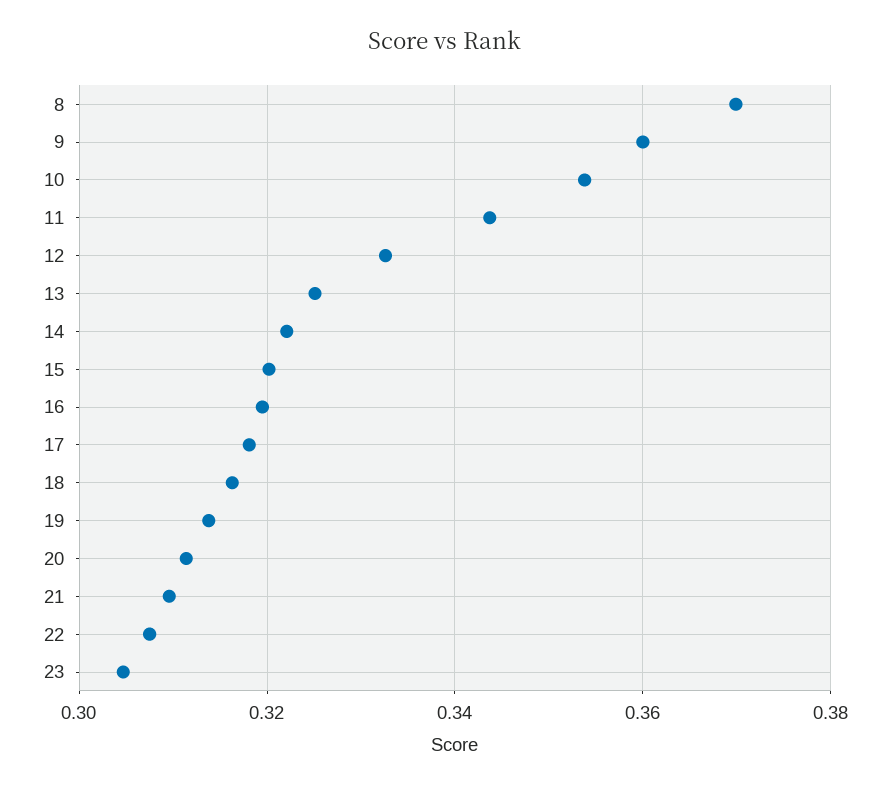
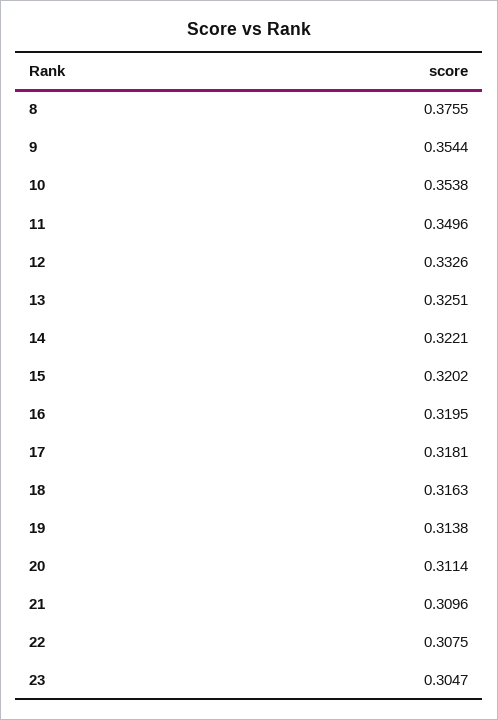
  {
-   "8": 0.37,
+   "8": 0.3755,
-   "9": 0.36,
+   "9": 0.3544,
    "10": 0.3538,
-   "11": 0.344,
+   "11": 0.3496,
    "12": 0.3326,
    "13": 0.3251,
    "14": 0.3221,
    "15": 0.3202,
    "16": 0.3195,
    "17": 0.3181,
    "18": 0.3163,
    "19": 0.3138,
    "20": 0.3114,
    "21": 0.3096,
    "22": 0.3075,
    "23": 0.3047
  }

